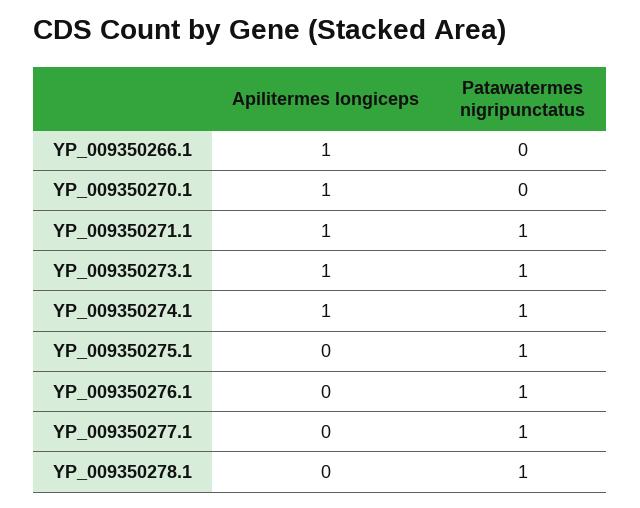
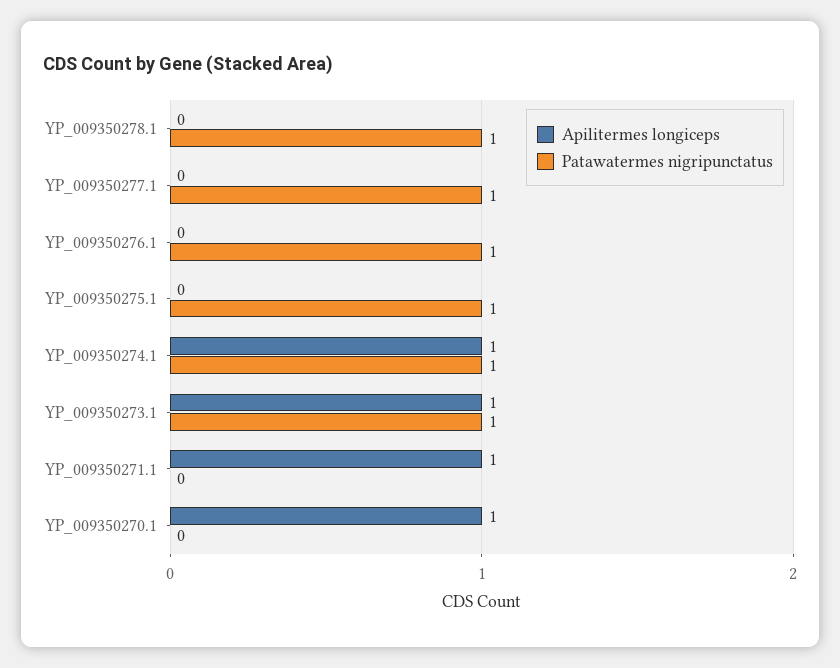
  {
    "Apilitermes longiceps": {
-     "YP_009350266.1": 1,
      "YP_009350270.1": 1,
      "YP_009350271.1": 1,
      "YP_009350273.1": 1,
      "YP_009350274.1": 1,
      "YP_009350275.1": 0,
      "YP_009350276.1": 0,
      "YP_009350277.1": 0,
      "YP_009350278.1": 0
    },
    "Patawatermes nigripunctatus": {
-     "YP_009350266.1": 0,
      "YP_009350270.1": 0,
-     "YP_009350271.1": 1,
+     "YP_009350271.1": 0,
      "YP_009350273.1": 1,
      "YP_009350274.1": 1,
      "YP_009350275.1": 1,
      "YP_009350276.1": 1,
      "YP_009350277.1": 1,
      "YP_009350278.1": 1
    }
  }

